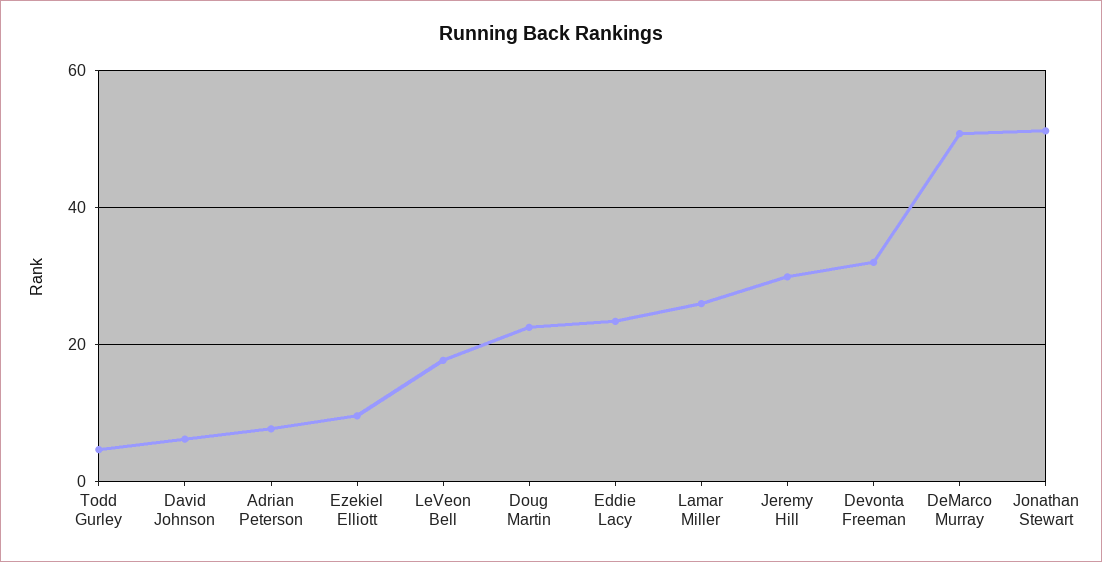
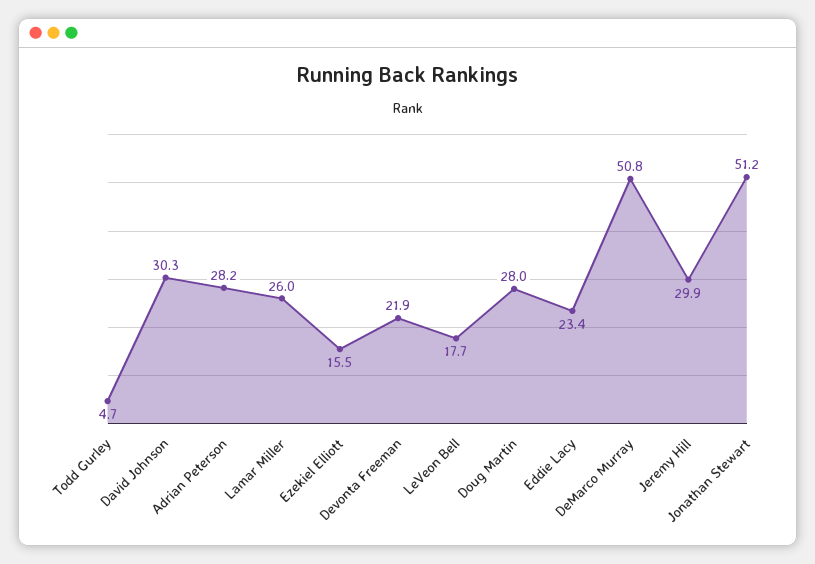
  {
    "Todd Gurley": 4.7,
-   "David Johnson": 6,
+   "David Johnson": 30.3,
-   "Adrian Peterson": 8,
+   "Adrian Peterson": 28.2,
-   "Ezekiel Elliott": 10,
+   "Ezekiel Elliott": 15.5,
    "LeVeon Bell": 17.7,
-   "Doug Martin": 22,
+   "Doug Martin": 28,
    "Eddie Lacy": 23.4,
    "Lamar Miller": 26,
    "Jeremy Hill": 29.9,
-   "Devonta Freeman": 32,
+   "Devonta Freeman": 21.9,
    "DeMarco Murray": 50.8,
    "Jonathan Stewart": 51.2
  }

